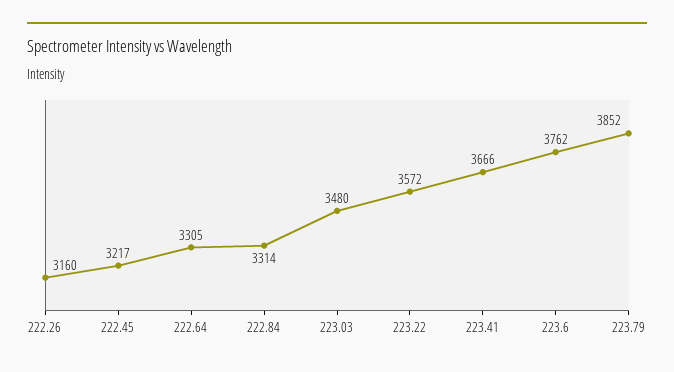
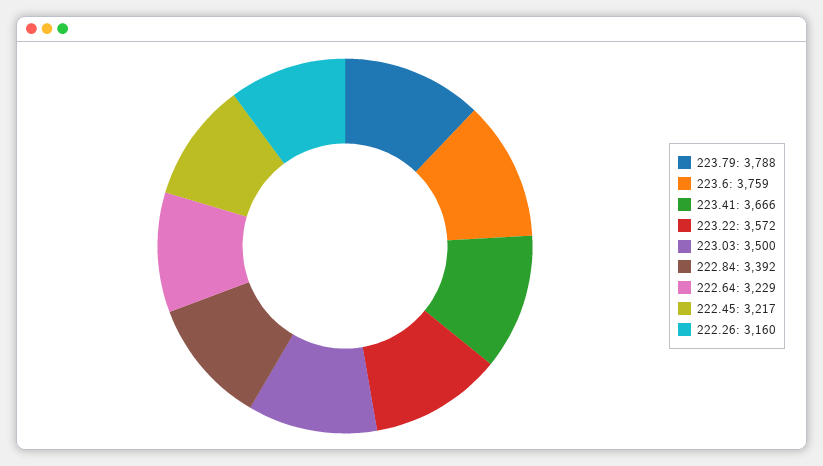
  {
    "222.26": 3160,
    "222.45": 3217,
-   "222.64": 3305,
+   "222.64": 3229,
-   "222.84": 3314,
+   "222.84": 3392,
-   "223.03": 3480,
+   "223.03": 3500,
    "223.22": 3572,
    "223.41": 3666,
-   "223.6": 3762,
+   "223.6": 3759,
-   "223.79": 3852
+   "223.79": 3788
  }

